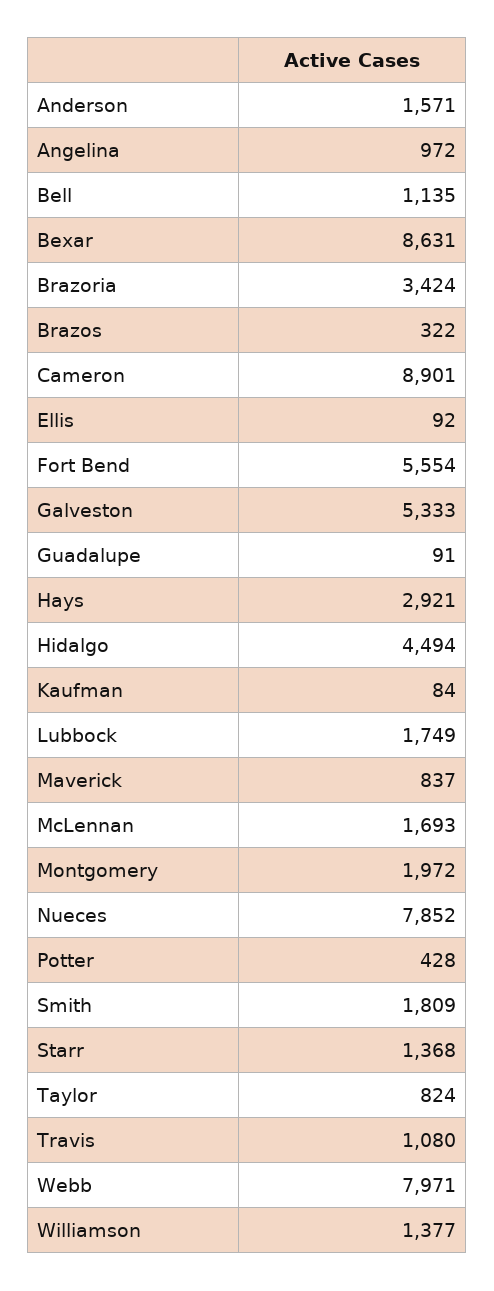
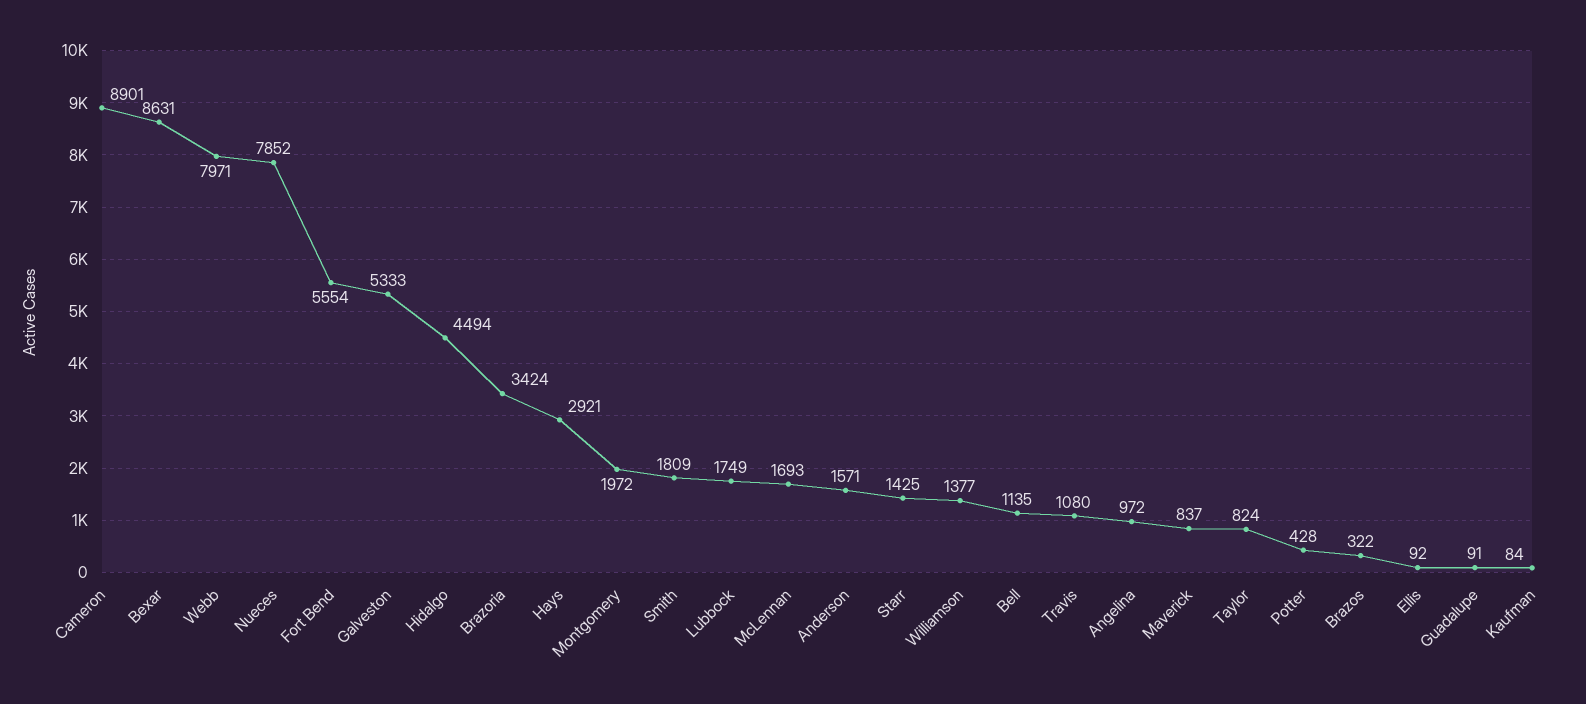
  {
    "Anderson": 1571,
    "Angelina": 972,
    "Bell": 1135,
    "Bexar": 8631,
    "Brazoria": 3424,
    "Brazos": 322,
    "Cameron": 8901,
    "Ellis": 92,
    "Fort Bend": 5554,
    "Galveston": 5333,
    "Guadalupe": 91,
    "Hays": 2921,
    "Hidalgo": 4494,
    "Kaufman": 84,
    "Lubbock": 1749,
    "Maverick": 837,
    "McLennan": 1693,
    "Montgomery": 1972,
    "Nueces": 7852,
    "Potter": 428,
    "Smith": 1809,
-   "Starr": 1368,
+   "Starr": 1425,
    "Taylor": 824,
    "Travis": 1080,
    "Webb": 7971,
    "Williamson": 1377
  }

